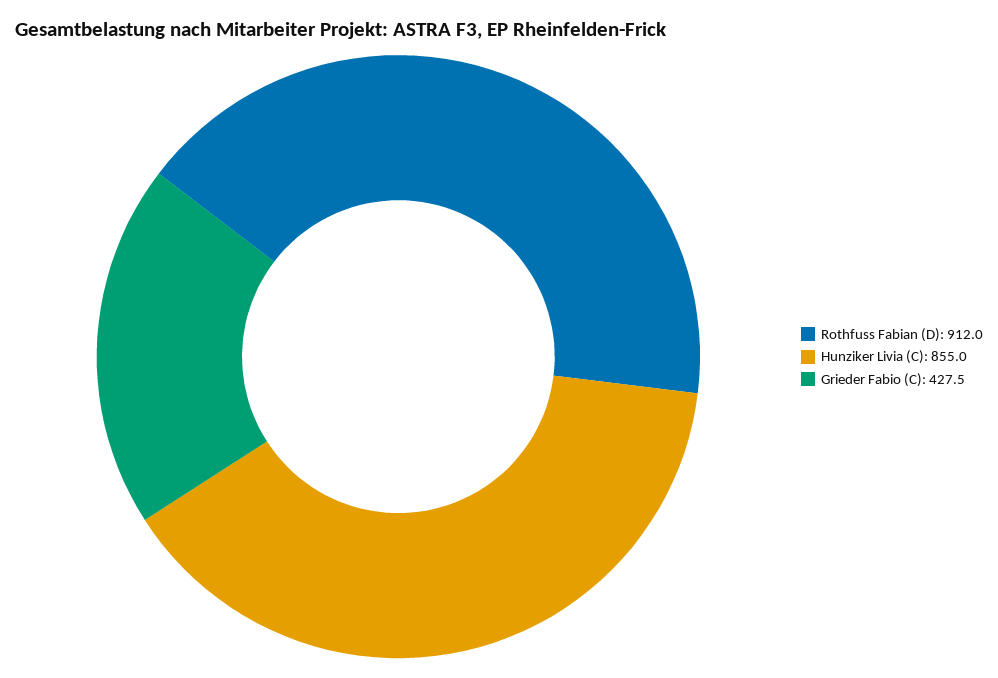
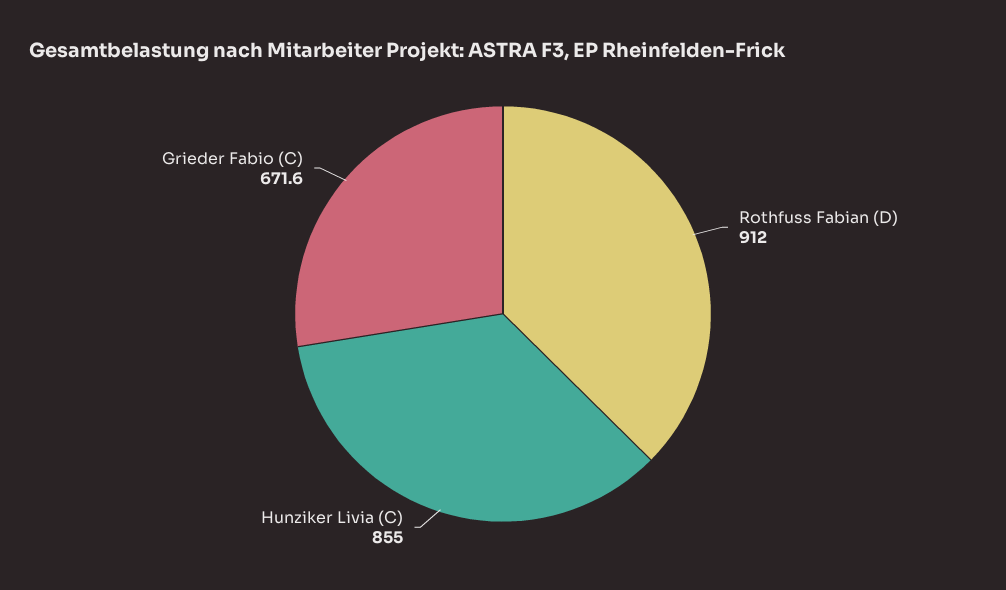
  {
    "Rothfuss Fabian (D)": 912,
    "Hunziker Livia (C)": 855,
-   "Grieder Fabio (C)": 427.5
+   "Grieder Fabio (C)": 671.6
  }

